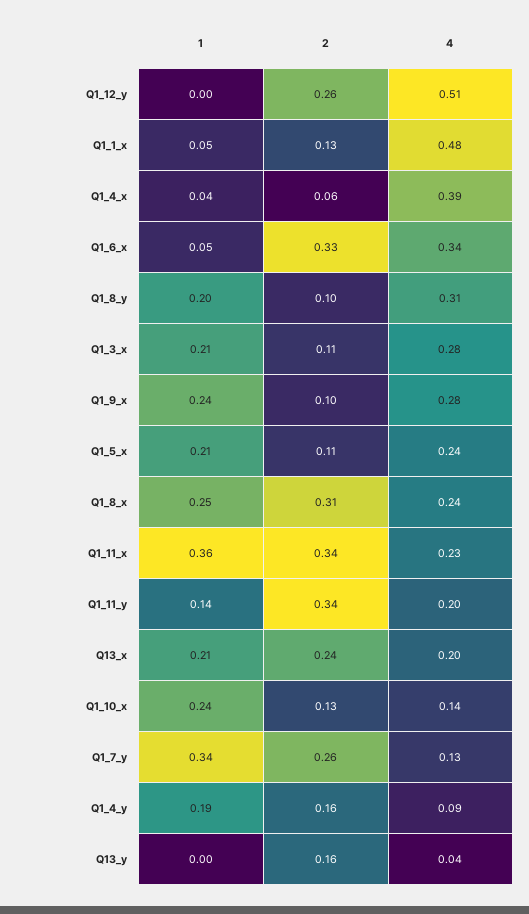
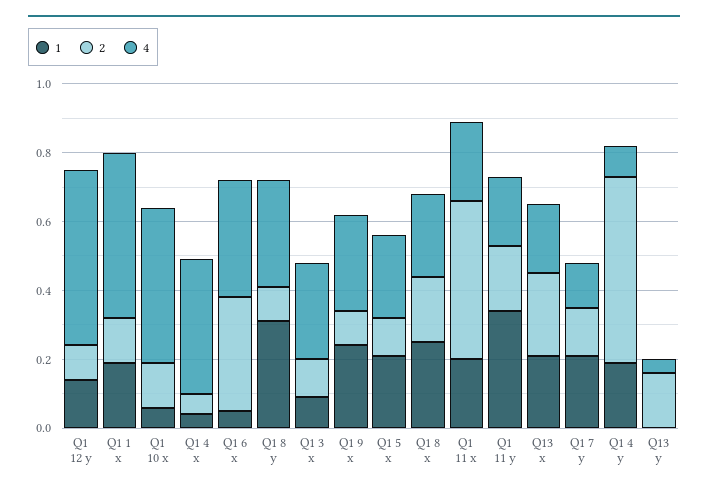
  {
    "1": {
-     "Q1_12_y": 0,
+     "Q1_12_y": 0.15,
-     "Q1_1_x": 0.05,
+     "Q1_1_x": 0.2,
      "Q1_4_x": 0.04,
      "Q1_6_x": 0.05,
-     "Q1_8_y": 0.2,
+     "Q1_8_y": 0.3,
-     "Q1_3_x": 0.21,
+     "Q1_3_x": 0.1,
      "Q1_9_x": 0.24,
      "Q1_5_x": 0.21,
      "Q1_8_x": 0.25,
-     "Q1_11_x": 0.36,
+     "Q1_11_x": 0.2,
-     "Q1_11_y": 0.14,
+     "Q1_11_y": 0.35,
      "Q13_x": 0.21,
-     "Q1_10_x": 0.24,
+     "Q1_10_x": 0.05,
-     "Q1_7_y": 0.34,
+     "Q1_7_y": 0.2,
      "Q1_4_y": 0.19,
      "Q13_y": 0
    },
    "2": {
-     "Q1_12_y": 0.26,
+     "Q1_12_y": 0.1,
      "Q1_1_x": 0.13,
      "Q1_4_x": 0.06,
      "Q1_6_x": 0.33,
      "Q1_8_y": 0.1,
      "Q1_3_x": 0.11,
      "Q1_9_x": 0.1,
      "Q1_5_x": 0.11,
-     "Q1_8_x": 0.31,
+     "Q1_8_x": 0.2,
-     "Q1_11_x": 0.34,
+     "Q1_11_x": 0.45,
-     "Q1_11_y": 0.34,
+     "Q1_11_y": 0.2,
      "Q13_x": 0.24,
      "Q1_10_x": 0.13,
-     "Q1_7_y": 0.26,
+     "Q1_7_y": 0.15,
-     "Q1_4_y": 0.16,
+     "Q1_4_y": 0.55,
      "Q13_y": 0.16
    },
    "4": {
      "Q1_12_y": 0.51,
      "Q1_1_x": 0.48,
      "Q1_4_x": 0.39,
      "Q1_6_x": 0.34,
      "Q1_8_y": 0.31,
      "Q1_3_x": 0.28,
      "Q1_9_x": 0.28,
      "Q1_5_x": 0.24,
      "Q1_8_x": 0.24,
      "Q1_11_x": 0.23,
      "Q1_11_y": 0.2,
      "Q13_x": 0.2,
-     "Q1_10_x": 0.14,
+     "Q1_10_x": 0.45,
      "Q1_7_y": 0.13,
      "Q1_4_y": 0.09,
      "Q13_y": 0.04
    }
  }

